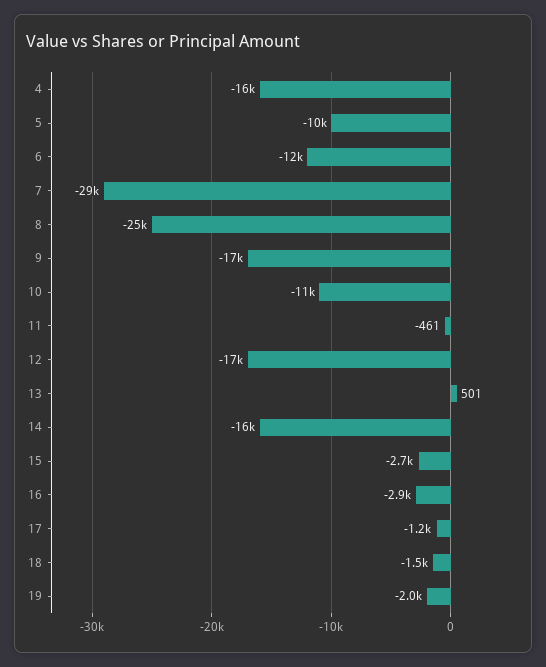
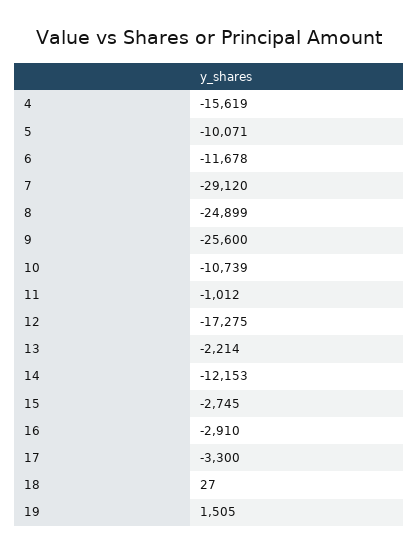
  {
    "4": -15619,
    "5": -10071,
    "6": -11678,
    "7": -29120,
    "8": -24899,
-   "9": -17000,
+   "9": -25600,
    "10": -10739,
-   "11": -461,
+   "11": -1012,
    "12": -17275,
-   "13": 501,
+   "13": -2214,
-   "14": -16000,
+   "14": -12153,
    "15": -2745,
    "16": -2910,
-   "17": -1200,
+   "17": -3300,
-   "18": -1500,
+   "18": 27,
-   "19": -2000
+   "19": 1505
  }

